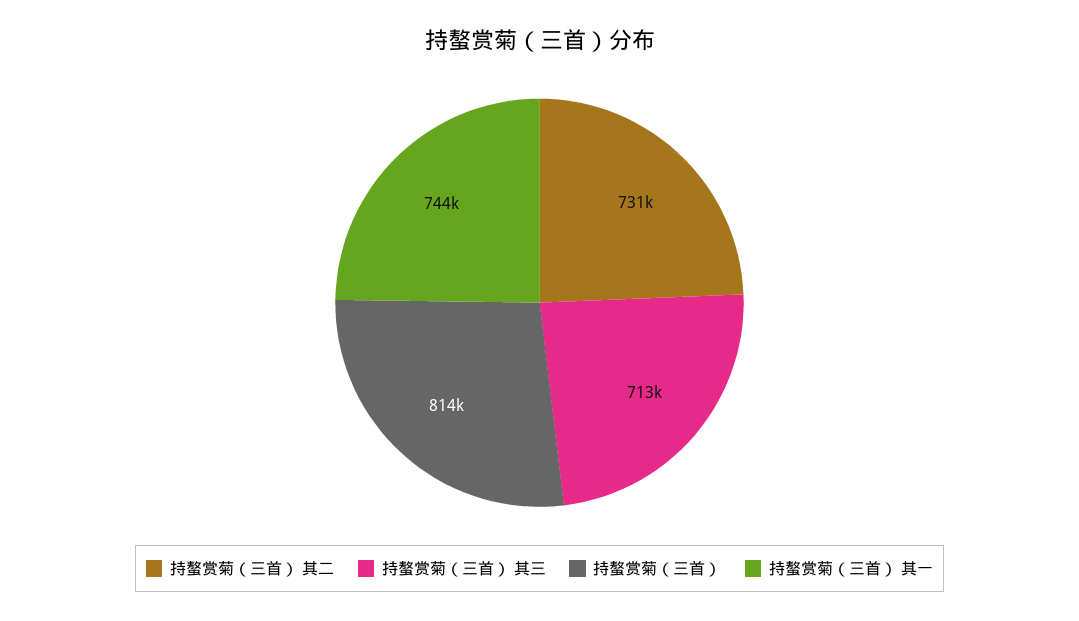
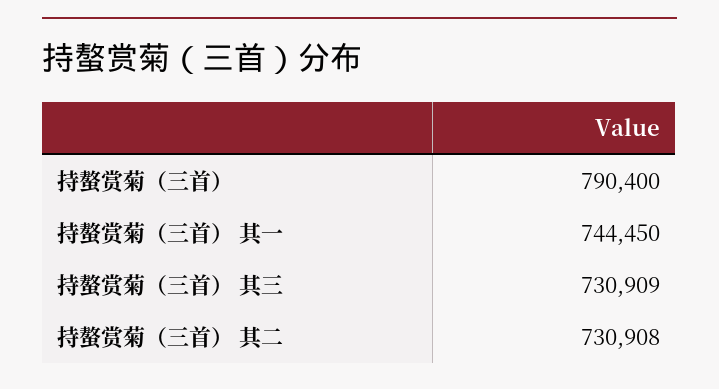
  {
    "持螯赏菊（三首） 其二": 730908,
-   "持螯赏菊（三首） 其三": 713000,
+   "持螯赏菊（三首） 其三": 730909,
-   "持螯赏菊（三首）": 814000,
+   "持螯赏菊（三首）": 790400,
    "持螯赏菊（三首） 其一": 744450
  }

